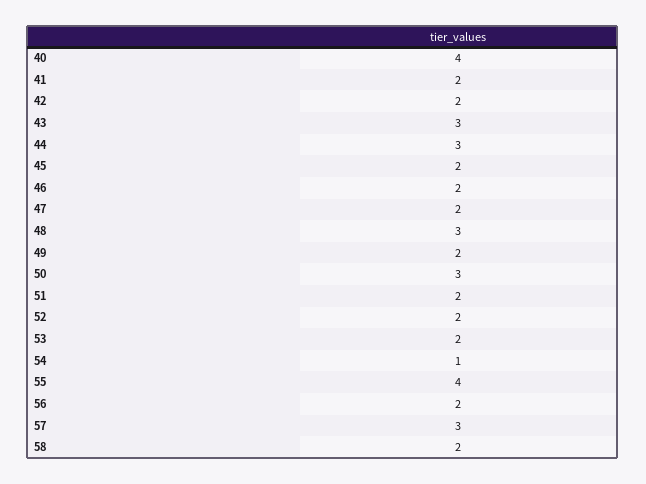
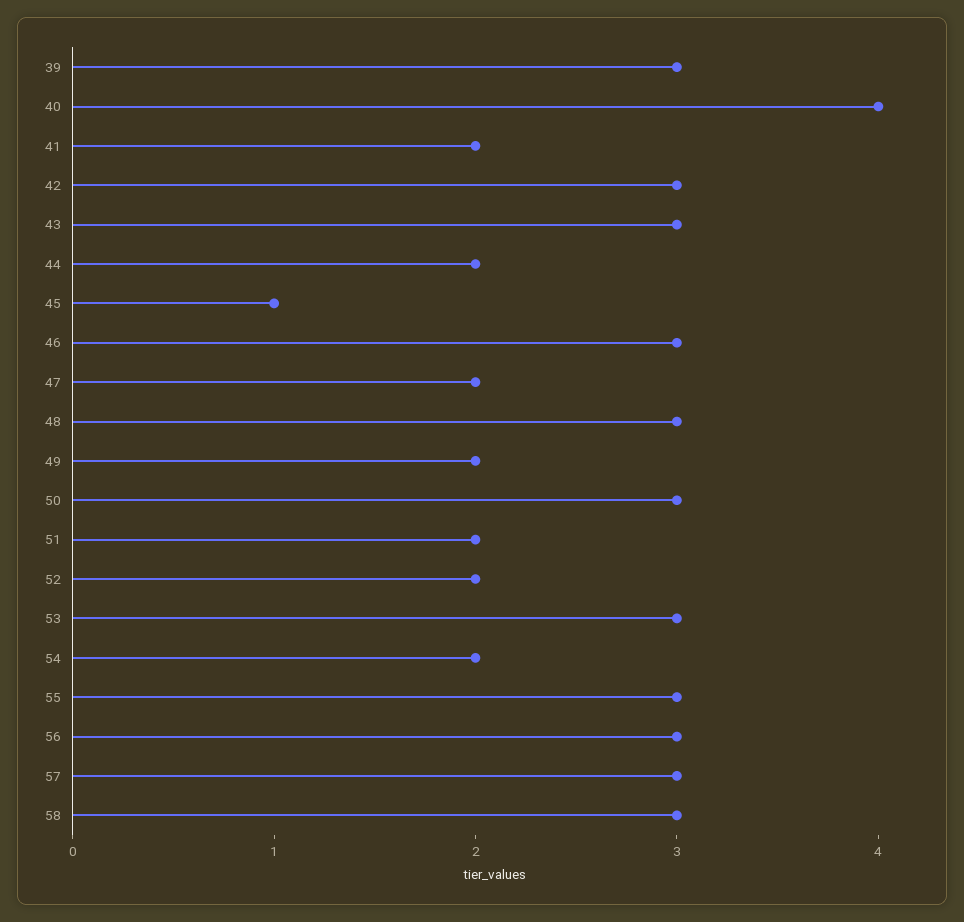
  {
    "40": 4,
    "41": 2,
-   "42": 2,
+   "42": 3,
    "43": 3,
-   "44": 3,
+   "44": 2,
-   "45": 2,
+   "45": 1,
-   "46": 2,
+   "46": 3,
    "47": 2,
    "48": 3,
    "49": 2,
    "50": 3,
    "51": 2,
    "52": 2,
-   "53": 2,
+   "53": 3,
-   "54": 1,
+   "54": 2,
-   "55": 4,
+   "55": 3,
-   "56": 2,
+   "56": 3,
    "57": 3,
-   "58": 2
+   "58": 3,
+   "39": 3
  }

